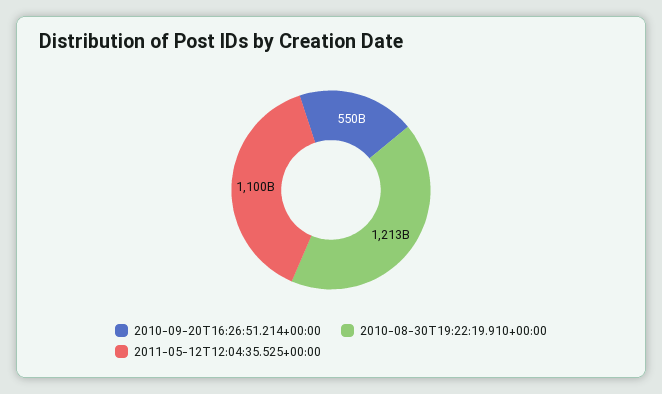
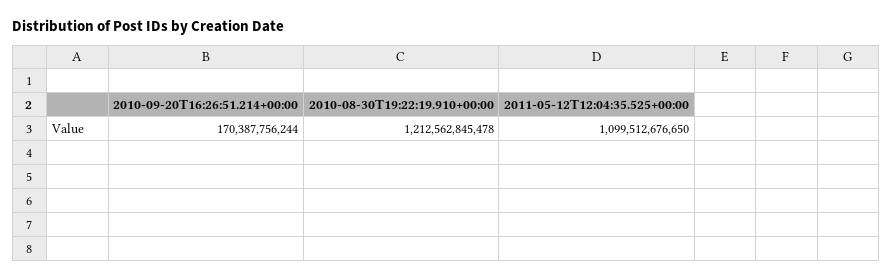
  {
-   "2010-09-20T16:26:51.214+00:00": 550000000000,
+   "2010-09-20T16:26:51.214+00:00": 170387756244,
    "2010-08-30T19:22:19.910+00:00": 1212562845478,
    "2011-05-12T12:04:35.525+00:00": 1099512676650
  }

